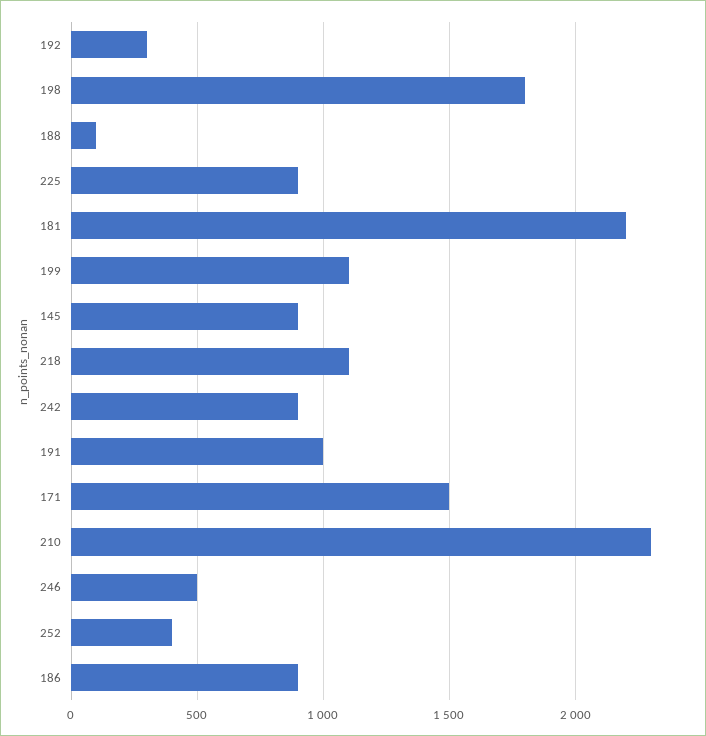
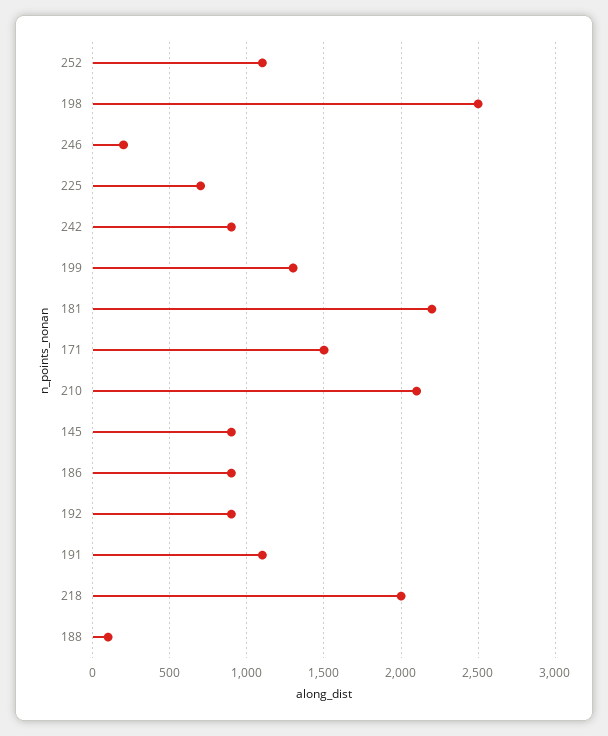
  {
-   "192": 300,
+   "192": 900,
-   "198": 1800,
+   "198": 2500,
    "188": 100,
-   "225": 900,
+   "225": 700,
    "181": 2200,
-   "199": 1100,
+   "199": 1300,
    "145": 900,
-   "218": 1100,
+   "218": 2000,
    "242": 900,
-   "191": 1000,
+   "191": 1100,
    "171": 1500,
-   "210": 2300,
+   "210": 2100,
-   "246": 500,
+   "246": 200,
-   "252": 400,
+   "252": 1100,
    "186": 900
  }

